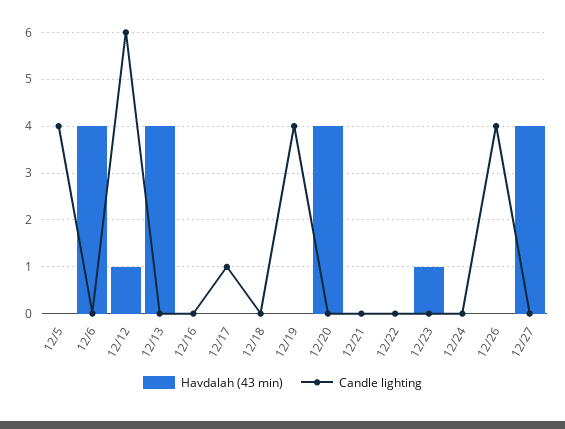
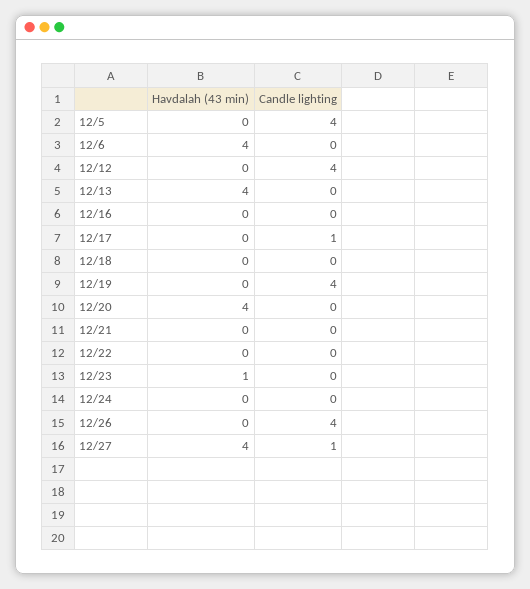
  {
    "Havdalah (43 min)": {
      "12/5": 0,
      "12/6": 4,
-     "12/12": 1,
+     "12/12": 0,
      "12/13": 4,
      "12/16": 0,
      "12/17": 0,
      "12/18": 0,
      "12/19": 0,
      "12/20": 4,
      "12/21": 0,
      "12/22": 0,
      "12/23": 1,
      "12/24": 0,
      "12/26": 0,
      "12/27": 4
    },
    "Candle lighting": {
      "12/5": 4,
      "12/6": 0,
-     "12/12": 6,
+     "12/12": 4,
      "12/13": 0,
      "12/16": 0,
      "12/17": 1,
      "12/18": 0,
      "12/19": 4,
      "12/20": 0,
      "12/21": 0,
      "12/22": 0,
      "12/23": 0,
      "12/24": 0,
      "12/26": 4,
-     "12/27": 0
+     "12/27": 1
    }
  }

